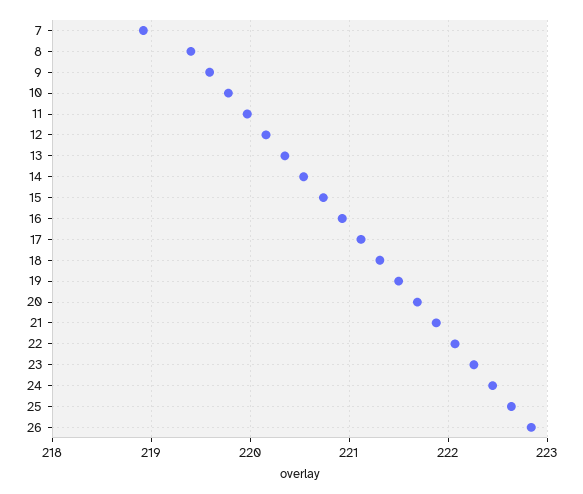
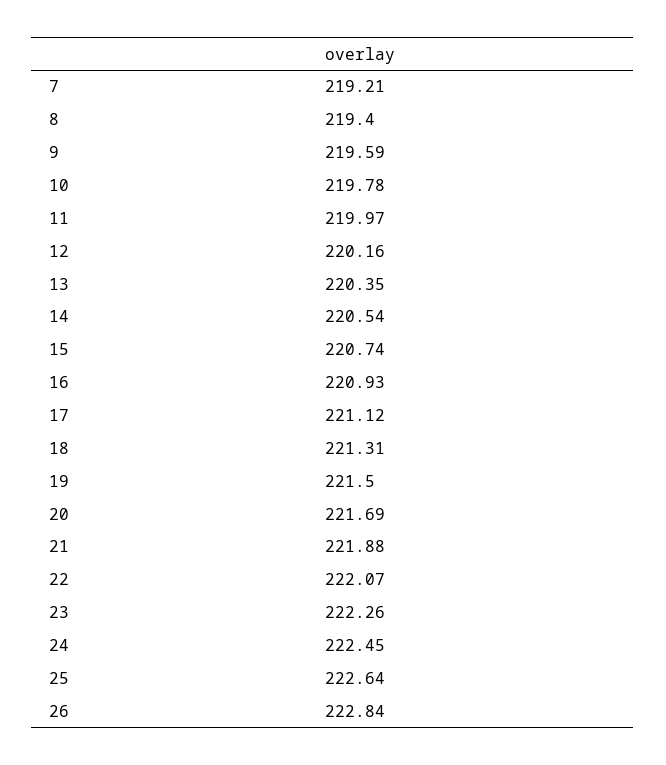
  {
-   "7": 218.9,
+   "7": 219.21,
    "8": 219.4,
    "9": 219.59,
    "10": 219.78,
    "11": 219.97,
    "12": 220.16,
    "13": 220.35,
    "14": 220.54,
    "15": 220.74,
    "16": 220.93,
    "17": 221.12,
    "18": 221.31,
    "19": 221.5,
    "20": 221.69,
    "21": 221.88,
    "22": 222.07,
    "23": 222.26,
    "24": 222.45,
    "25": 222.64,
    "26": 222.84
  }

